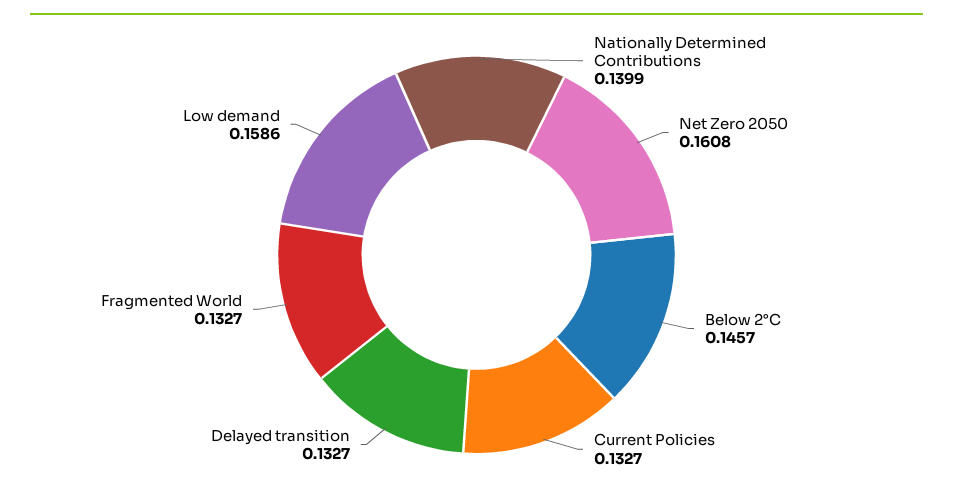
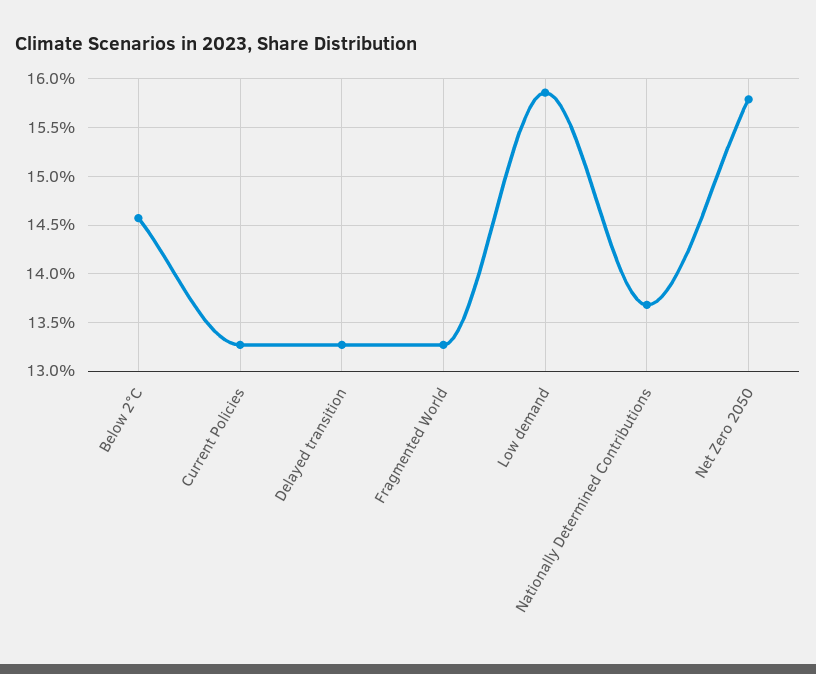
  {
-   "Nationally Determined Contributions": 0.1399,
+   "Nationally Determined Contributions": 0.137,
-   "Net Zero 2050": 0.1608,
+   "Net Zero 2050": 0.158,
    "Below 2°C": 0.1457,
    "Current Policies": 0.1327,
    "Delayed transition": 0.1327,
    "Fragmented World": 0.1327,
    "Low demand": 0.1586
  }

